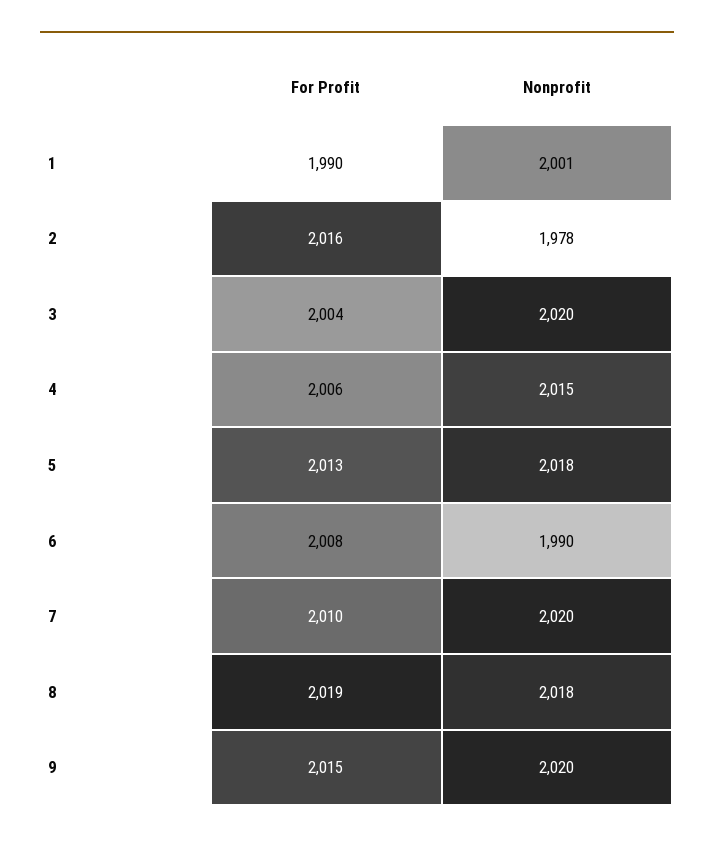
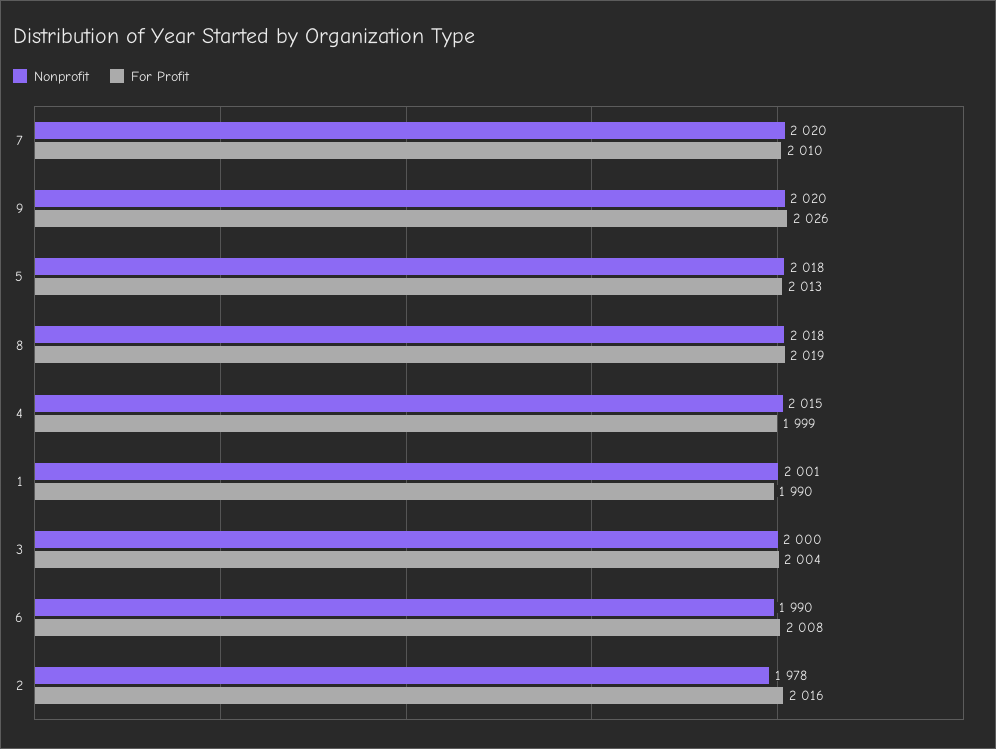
  {
    "For Profit": {
      "1": 1990,
      "2": 2016,
      "3": 2004,
-     "4": 2006,
+     "4": 1999,
      "5": 2013,
      "6": 2008,
      "7": 2010,
      "8": 2019,
-     "9": 2015
+     "9": 2026
    },
    "Nonprofit": {
      "1": 2001,
      "2": 1978,
-     "3": 2020,
+     "3": 2000,
      "4": 2015,
      "5": 2018,
      "6": 1990,
      "7": 2020,
      "8": 2018,
      "9": 2020
    }
  }

